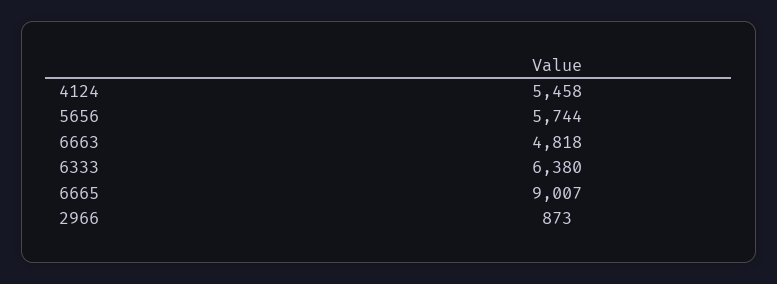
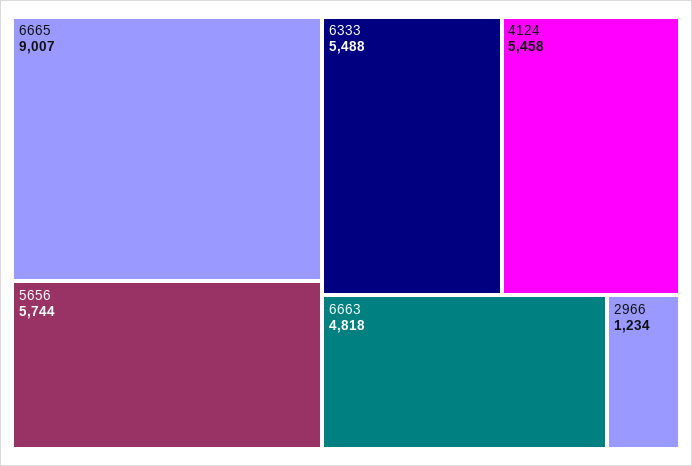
  {
    "4124": 5458,
    "5656": 5744,
    "6663": 4818,
-   "6333": 6380,
+   "6333": 5488,
    "6665": 9007,
-   "2966": 873
+   "2966": 1234
  }

